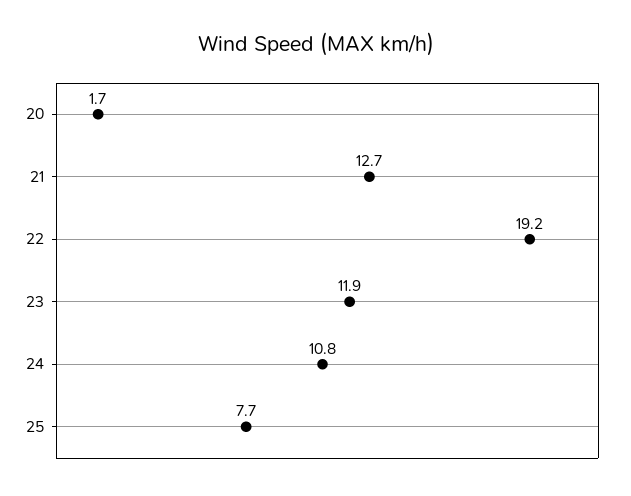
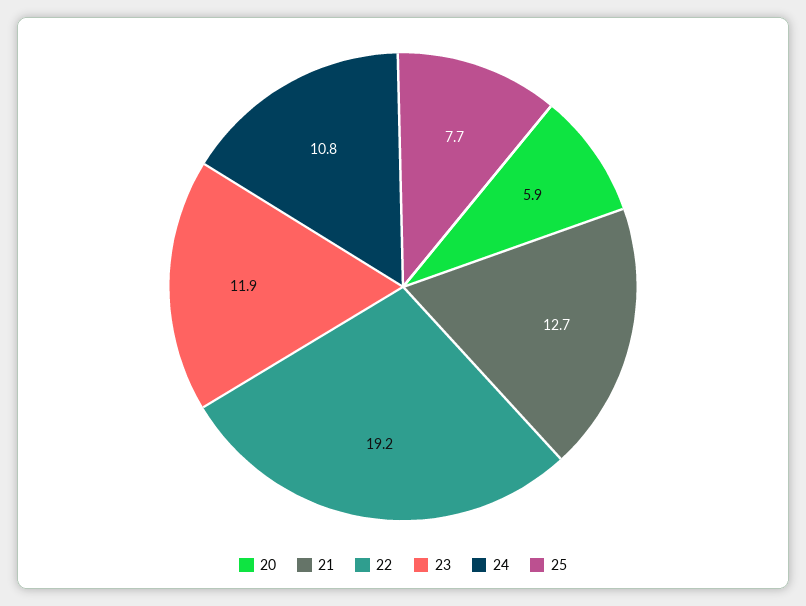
  {
-   "20": 1.7,
+   "20": 5.9,
    "21": 12.7,
    "22": 19.2,
    "23": 11.9,
    "24": 10.8,
    "25": 7.7
  }

